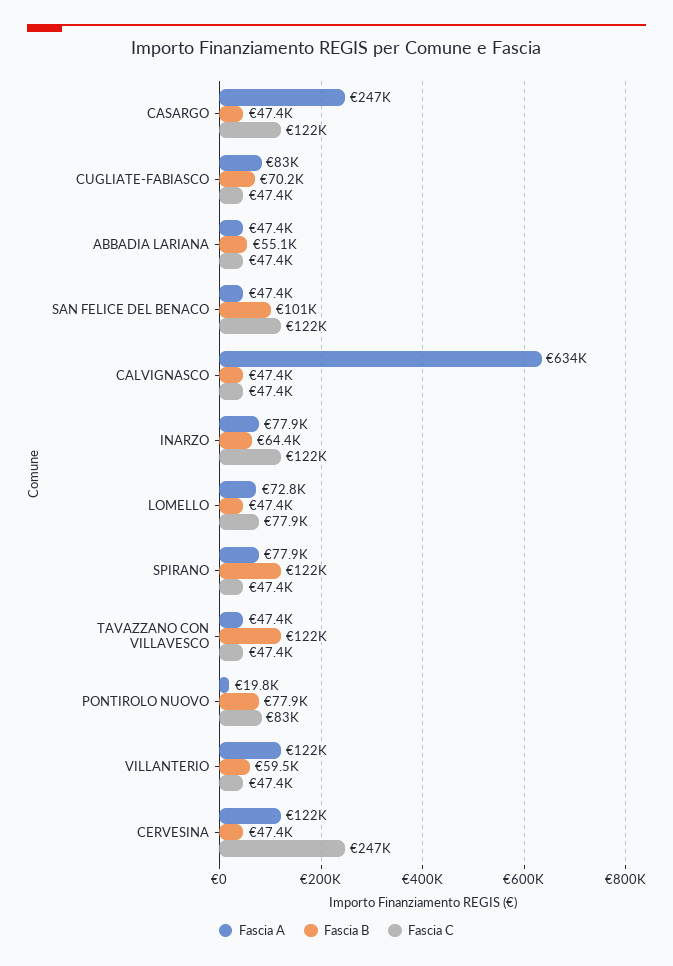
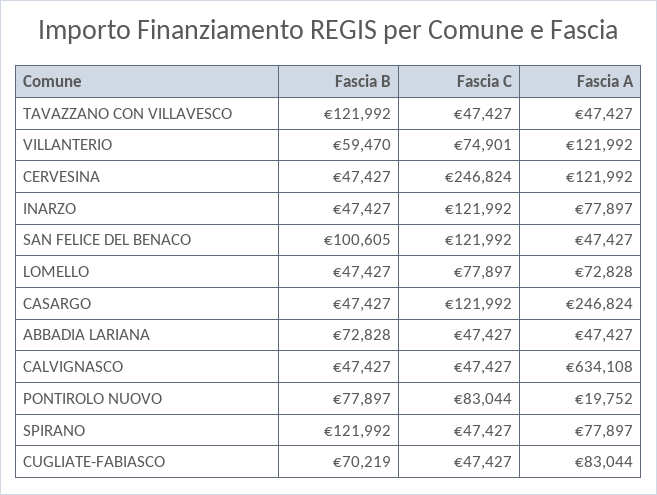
  {
    "Fascia A": {
      "CASARGO": 246824,
      "CUGLIATE-FABIASCO": 83044,
      "ABBADIA LARIANA": 47427,
      "SAN FELICE DEL BENACO": 47427,
      "CALVIGNASCO": 634108,
      "INARZO": 77897,
      "LOMELLO": 72828,
      "SPIRANO": 77897,
      "TAVAZZANO CON VILLAVESCO": 47427,
      "PONTIROLO NUOVO": 19752,
      "VILLANTERIO": 121992,
      "CERVESINA": 121992
    },
    "Fascia B": {
      "CASARGO": 47427,
      "CUGLIATE-FABIASCO": 70219,
-     "ABBADIA LARIANA": 55100,
+     "ABBADIA LARIANA": 72828,
      "SAN FELICE DEL BENACO": 100605,
      "CALVIGNASCO": 47427,
-     "INARZO": 64400,
+     "INARZO": 47427,
      "LOMELLO": 47427,
      "SPIRANO": 121992,
      "TAVAZZANO CON VILLAVESCO": 121992,
      "PONTIROLO NUOVO": 77897,
      "VILLANTERIO": 59470,
      "CERVESINA": 47427
    },
    "Fascia C": {
      "CASARGO": 121992,
      "CUGLIATE-FABIASCO": 47427,
      "ABBADIA LARIANA": 47427,
      "SAN FELICE DEL BENACO": 121992,
      "CALVIGNASCO": 47427,
      "INARZO": 121992,
      "LOMELLO": 77897,
      "SPIRANO": 47427,
      "TAVAZZANO CON VILLAVESCO": 47427,
      "PONTIROLO NUOVO": 83044,
-     "VILLANTERIO": 47400,
+     "VILLANTERIO": 74901,
      "CERVESINA": 246824
    }
  }

